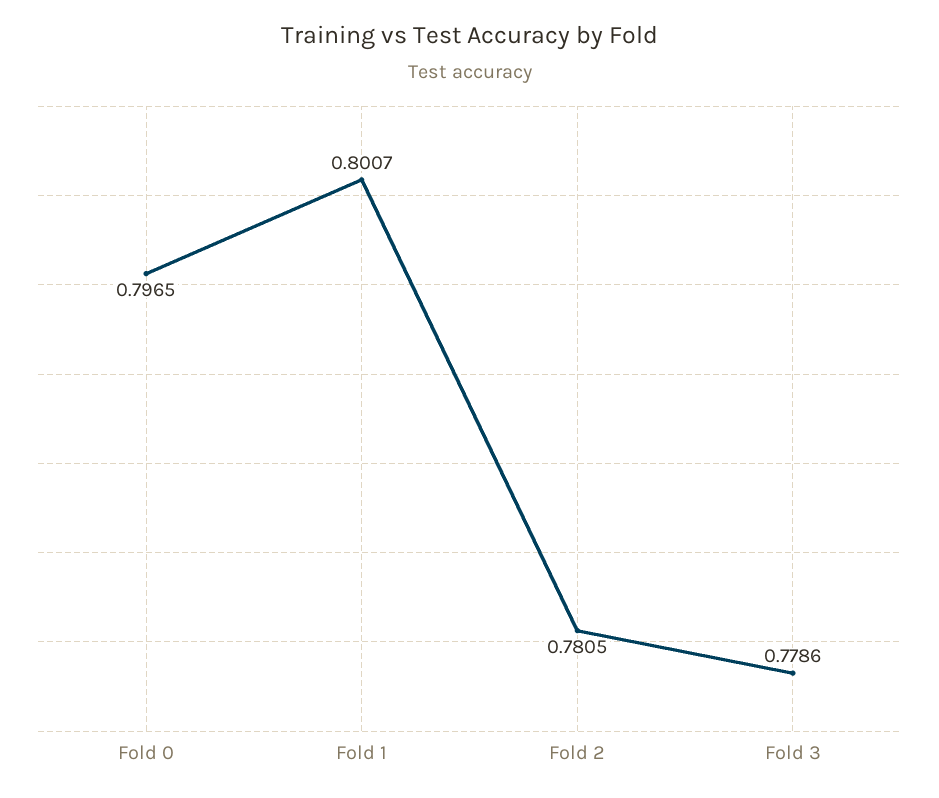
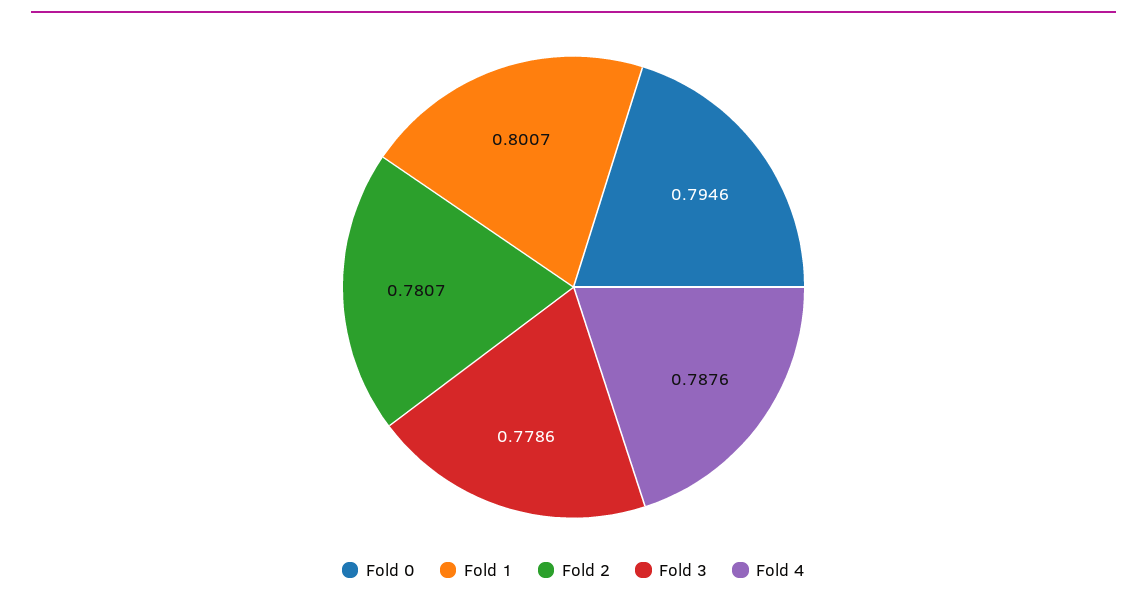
  {
-   "Fold 0": 0.7965,
+   "Fold 0": 0.7946,
    "Fold 1": 0.8007,
-   "Fold 2": 0.7805,
+   "Fold 2": 0.7807,
-   "Fold 3": 0.7786
+   "Fold 3": 0.7786,
+   "Fold 4": 0.7876
  }

